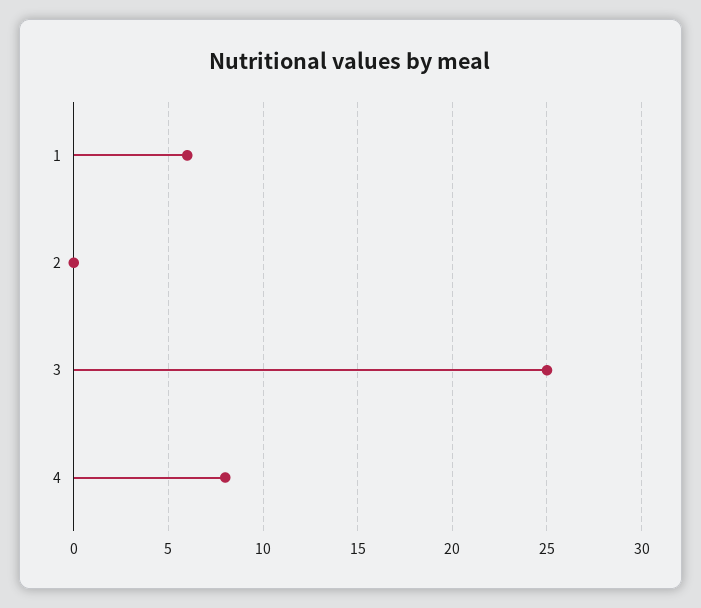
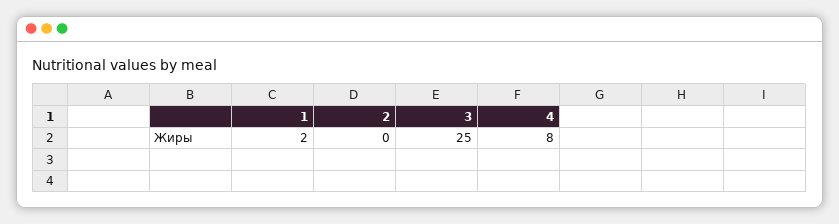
  {
-   "1": 6,
+   "1": 2,
    "2": 0,
    "3": 25,
    "4": 8
  }

